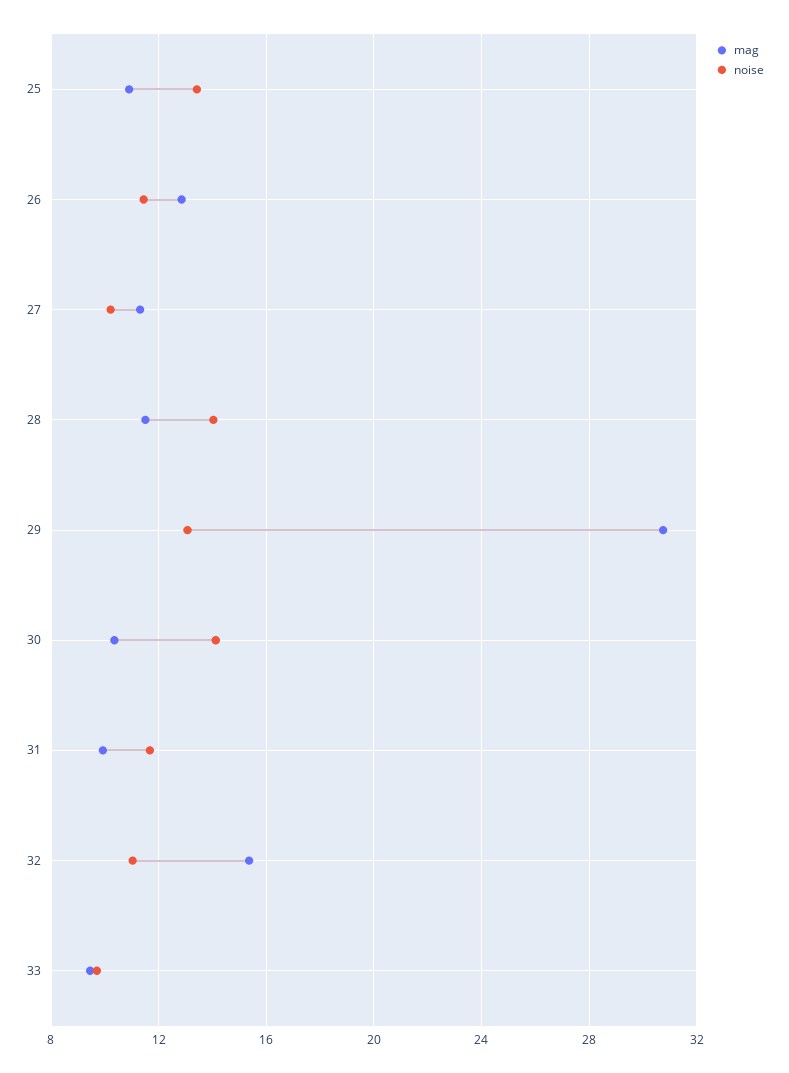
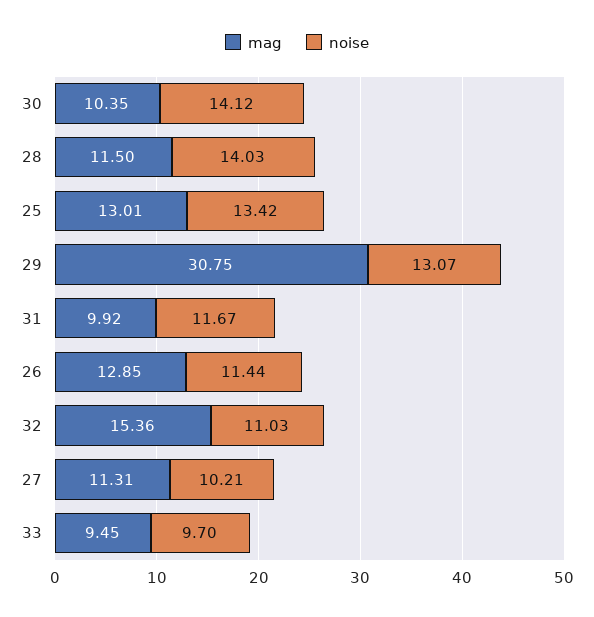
  {
    "mag": {
-     "25": 11,
+     "25": 13.01,
      "26": 12.85,
      "27": 11.31,
      "28": 11.5,
      "29": 30.75,
      "30": 10.35,
      "31": 9.92,
      "32": 15.36,
      "33": 9.45
    },
    "noise": {
      "25": 13.42,
      "26": 11.44,
      "27": 10.21,
      "28": 14.03,
      "29": 13.07,
      "30": 14.12,
      "31": 11.67,
      "32": 11.03,
      "33": 9.7
    }
  }

